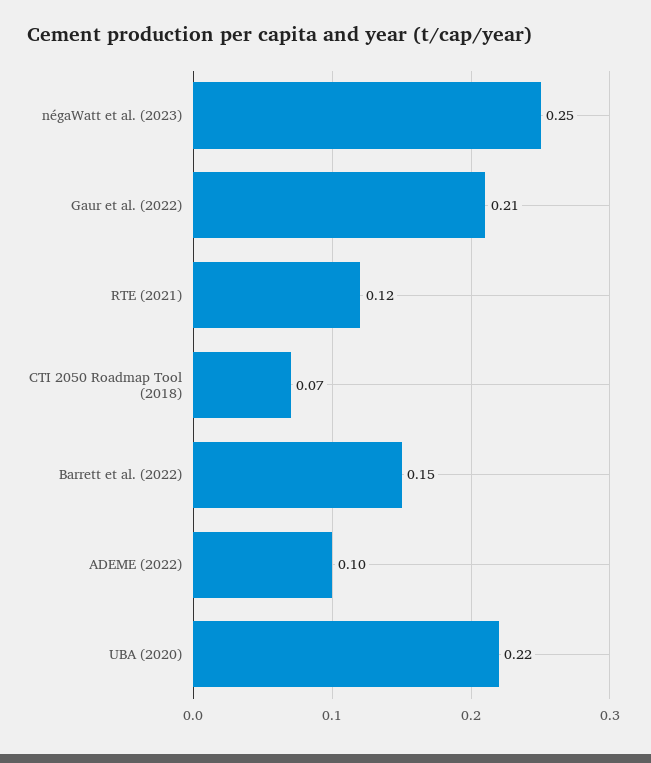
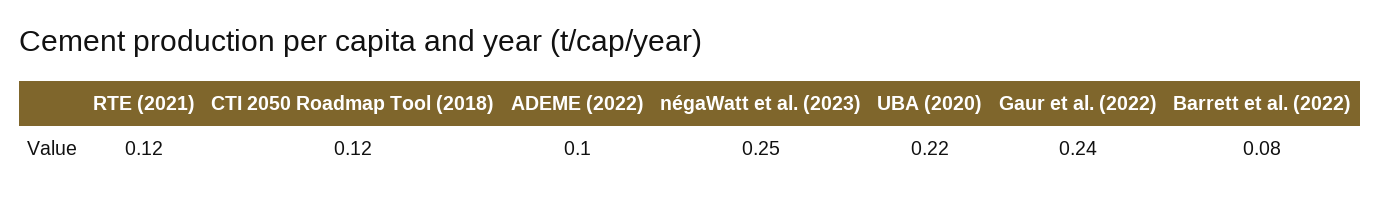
  {
    "négaWatt et al. (2023)": 0.25,
-   "Gaur et al. (2022)": 0.21,
+   "Gaur et al. (2022)": 0.24,
    "RTE (2021)": 0.12,
-   "CTI 2050 Roadmap Tool (2018)": 0.07,
+   "CTI 2050 Roadmap Tool (2018)": 0.12,
-   "Barrett et al. (2022)": 0.15,
+   "Barrett et al. (2022)": 0.08,
    "ADEME (2022)": 0.1,
    "UBA (2020)": 0.22
  }

